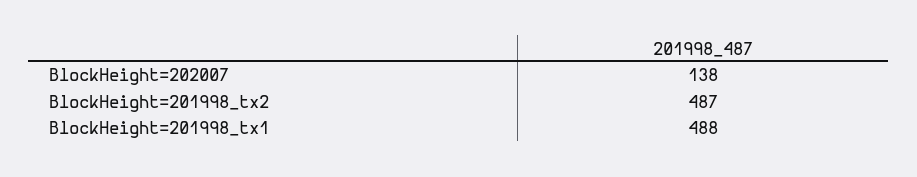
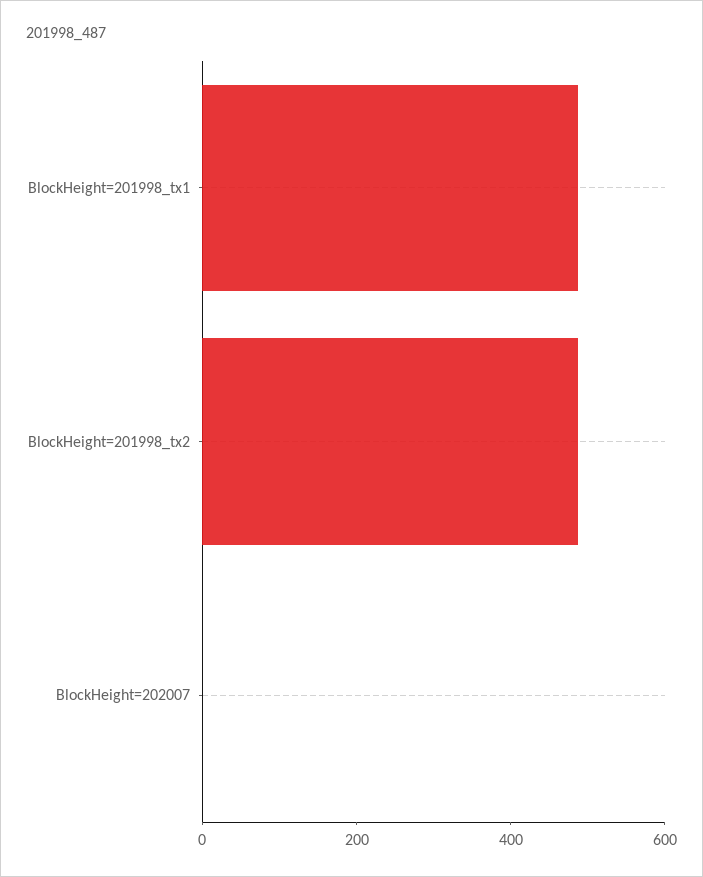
  {
-   "BlockHeight=202007": 138,
+   "BlockHeight=202007": 0,
    "BlockHeight=201998_tx2": 487,
    "BlockHeight=201998_tx1": 488
  }

